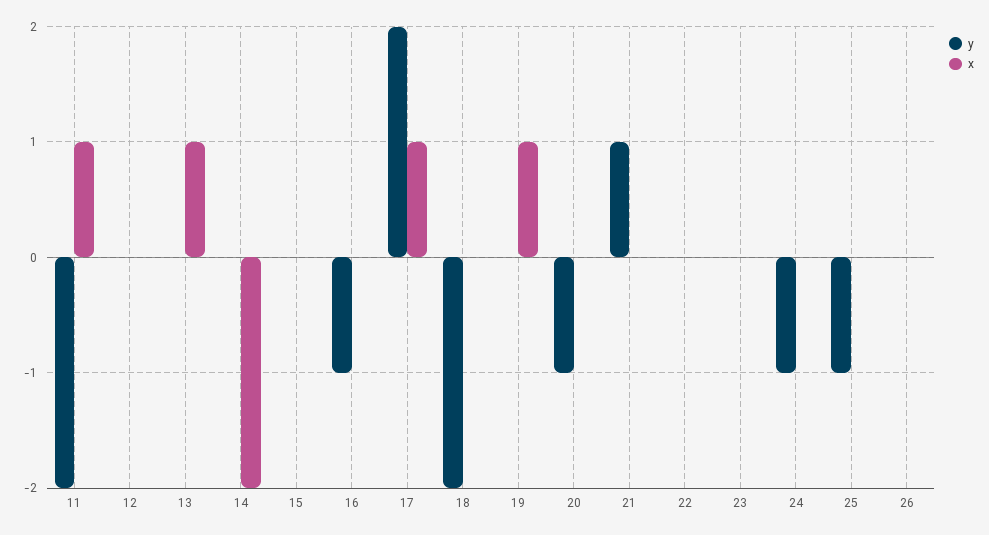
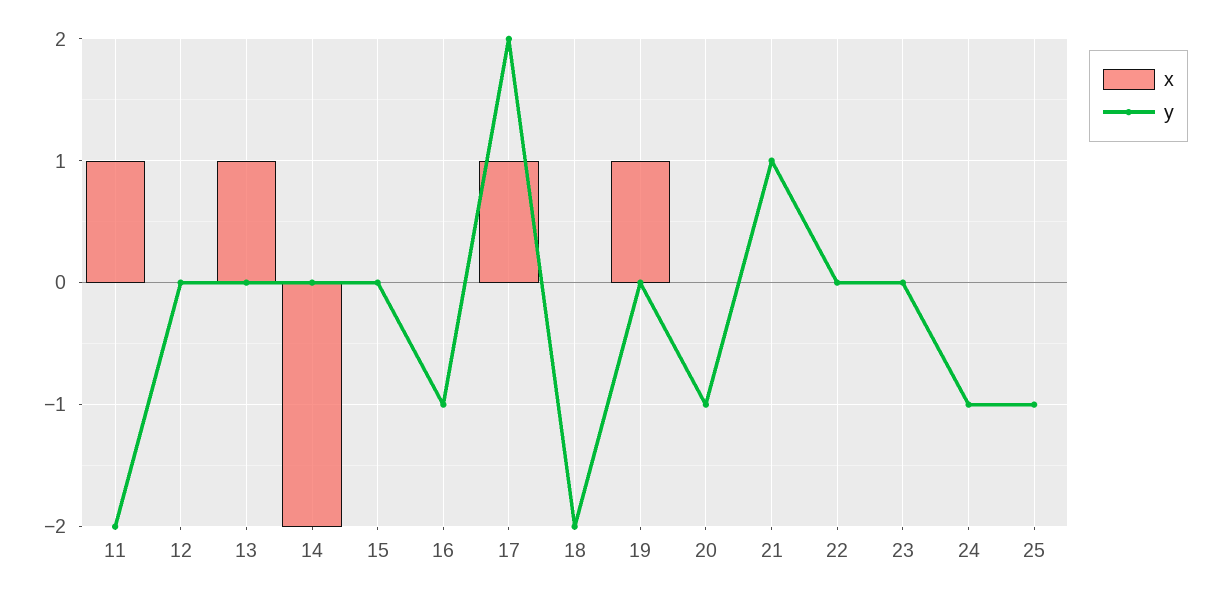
  {
    "y": {
      "11": -2,
      "12": 0,
      "13": 0,
      "14": 0,
      "15": 0,
      "16": -1,
      "17": 2,
      "18": -2,
      "19": 0,
      "20": -1,
      "21": 1,
      "22": 0,
      "23": 0,
      "24": -1,
-     "25": -1,
+     "25": -1
-     "26": 0
    },
    "x": {
      "11": 1,
      "12": 0,
      "13": 1,
      "14": -2,
      "15": 0,
      "16": 0,
      "17": 1,
      "18": 0,
      "19": 1,
      "20": 0,
      "21": 0,
      "22": 0,
      "23": 0,
      "24": 0,
-     "25": 0,
+     "25": 0
-     "26": 0
    }
  }

